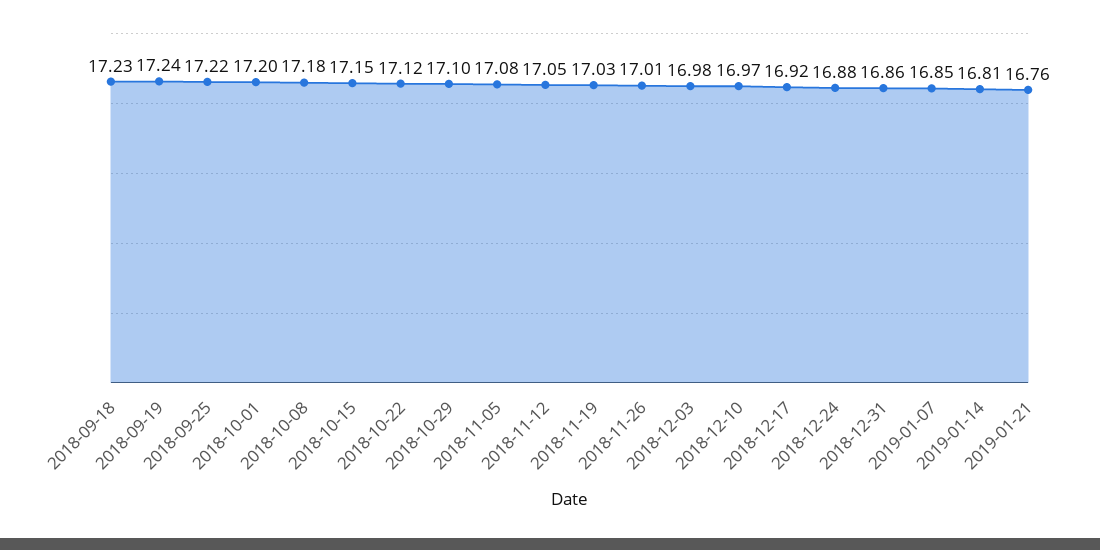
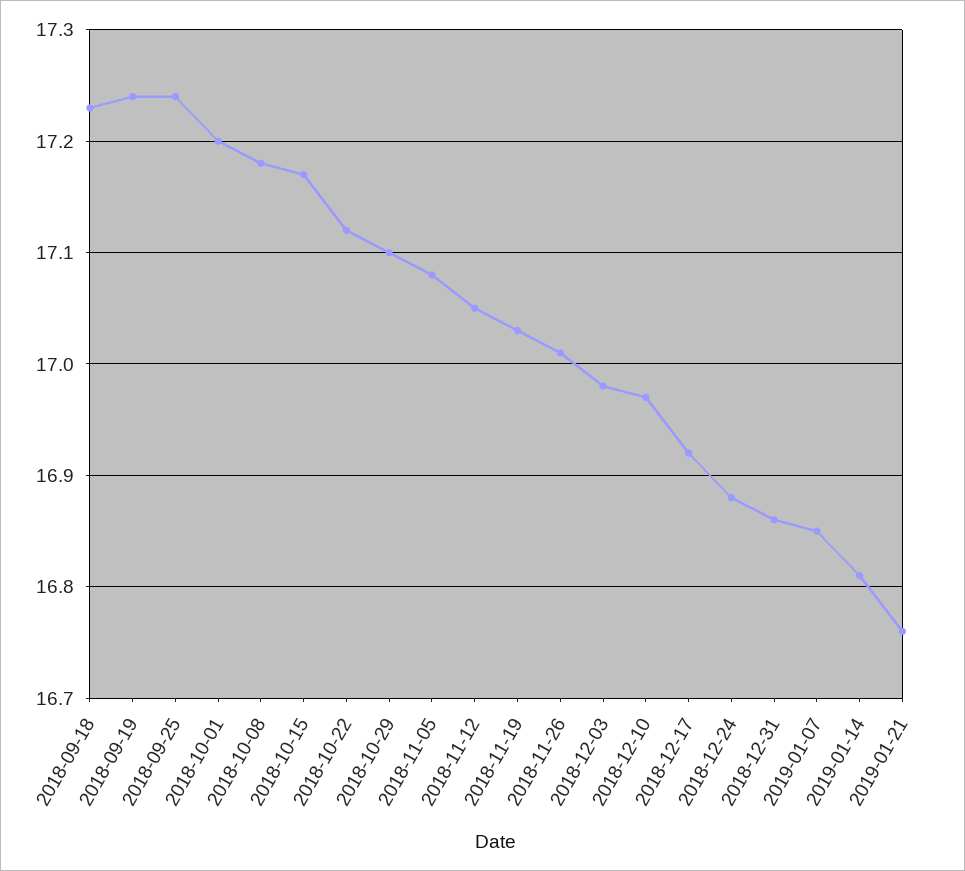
  {
    "2018-09-18": 17.23,
    "2018-09-19": 17.24,
-   "2018-09-25": 17.22,
+   "2018-09-25": 17.24,
    "2018-10-01": 17.2,
    "2018-10-08": 17.18,
-   "2018-10-15": 17.15,
+   "2018-10-15": 17.17,
    "2018-10-22": 17.12,
    "2018-10-29": 17.1,
    "2018-11-05": 17.08,
    "2018-11-12": 17.05,
    "2018-11-19": 17.03,
    "2018-11-26": 17.01,
    "2018-12-03": 16.98,
    "2018-12-10": 16.97,
    "2018-12-17": 16.92,
    "2018-12-24": 16.88,
    "2018-12-31": 16.86,
    "2019-01-07": 16.85,
    "2019-01-14": 16.81,
    "2019-01-21": 16.76
  }

